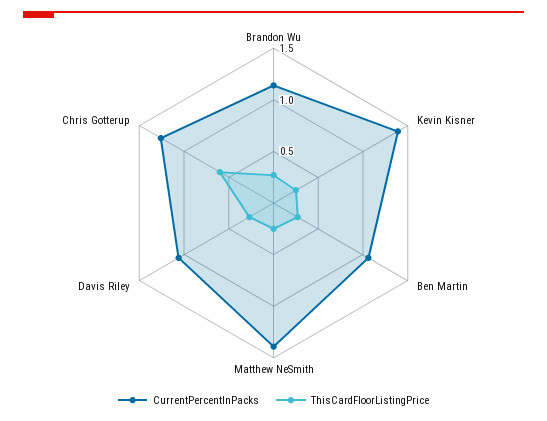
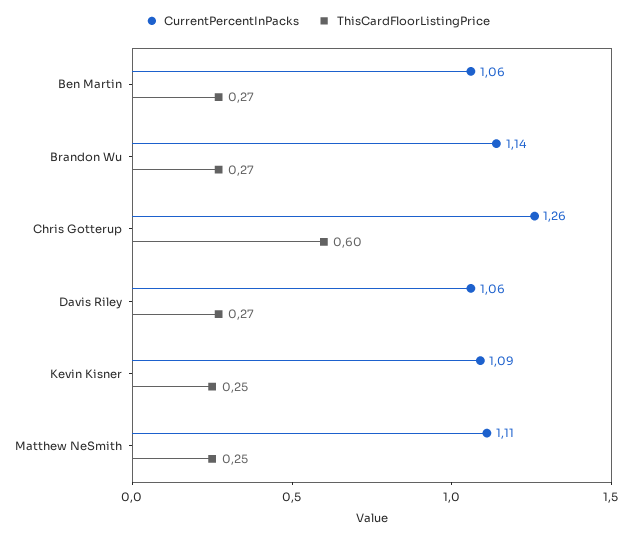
  {
    "CurrentPercentInPacks": {
      "Brandon Wu": 1.14,
-     "Kevin Kisner": 1.4,
+     "Kevin Kisner": 1.09,
      "Ben Martin": 1.06,
-     "Matthew NeSmith": 1.4,
+     "Matthew NeSmith": 1.11,
      "Davis Riley": 1.06,
      "Chris Gotterup": 1.26
    },
    "ThisCardFloorListingPrice": {
      "Brandon Wu": 0.27,
      "Kevin Kisner": 0.25,
      "Ben Martin": 0.27,
      "Matthew NeSmith": 0.25,
      "Davis Riley": 0.27,
      "Chris Gotterup": 0.6
    }
  }

